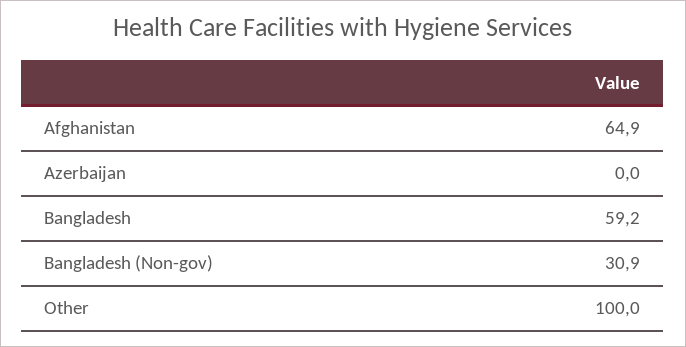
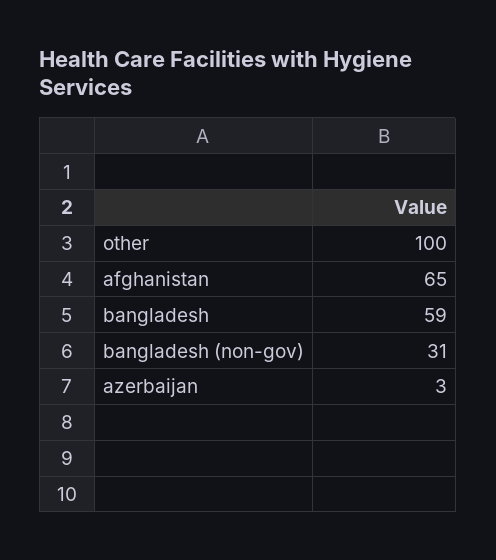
  {
    "Afghanistan": 64.9,
-   "Azerbaijan": 0,
+   "Azerbaijan": 3,
    "Bangladesh": 59.2,
    "Bangladesh (Non-gov)": 30.9,
    "Other": 100
  }

